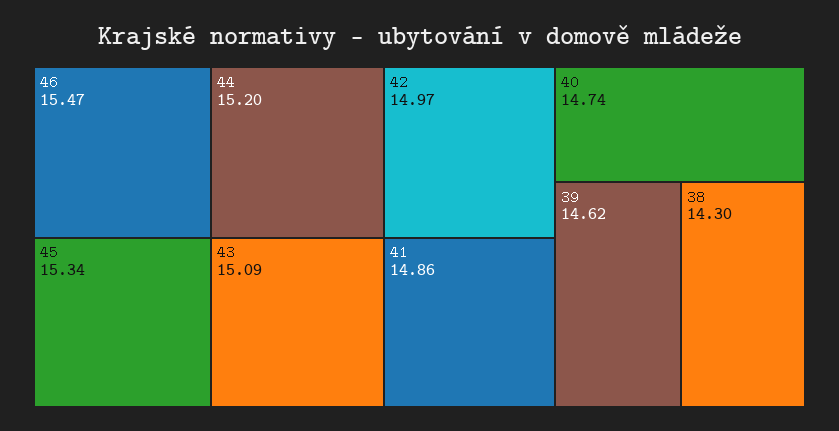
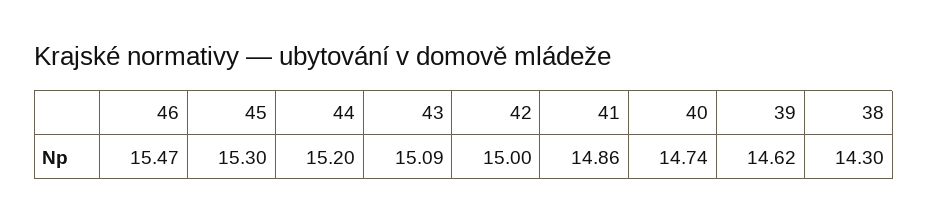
  {
    "46": 15.47,
-   "45": 15.34,
+   "45": 15.3,
    "44": 15.2,
    "43": 15.09,
-   "42": 14.97,
+   "42": 15,
    "41": 14.86,
    "40": 14.74,
    "39": 14.62,
    "38": 14.3
  }

